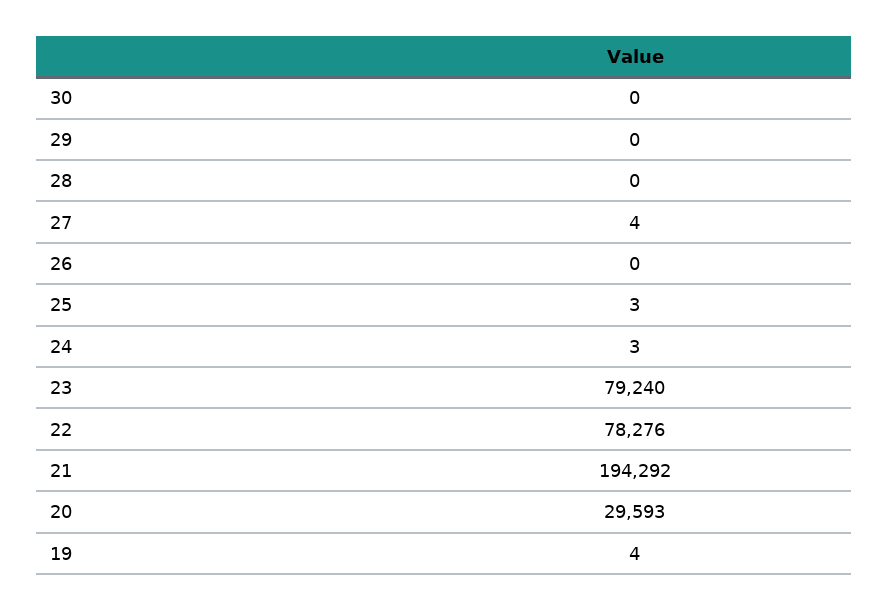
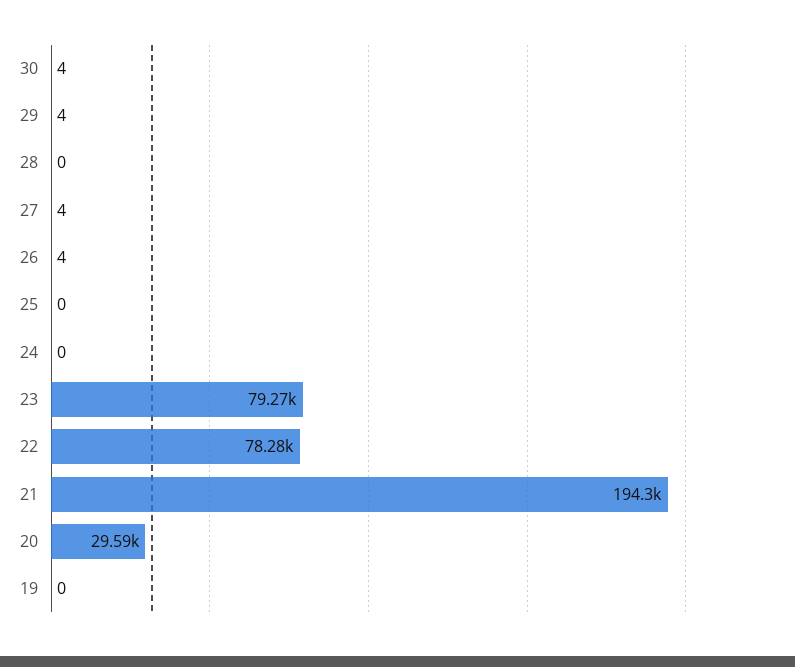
  {
-   "30": 0,
+   "30": 4,
-   "29": 0,
+   "29": 4,
    "28": 0,
    "27": 4,
-   "26": 0,
+   "26": 4,
-   "25": 3,
+   "25": 0,
-   "24": 3,
+   "24": 0,
-   "23": 79240,
+   "23": 79270,
    "22": 78276,
    "21": 194292,
    "20": 29593,
-   "19": 4
+   "19": 0
  }

